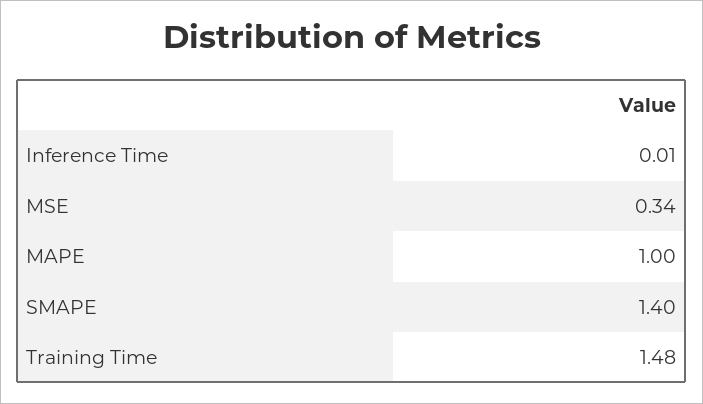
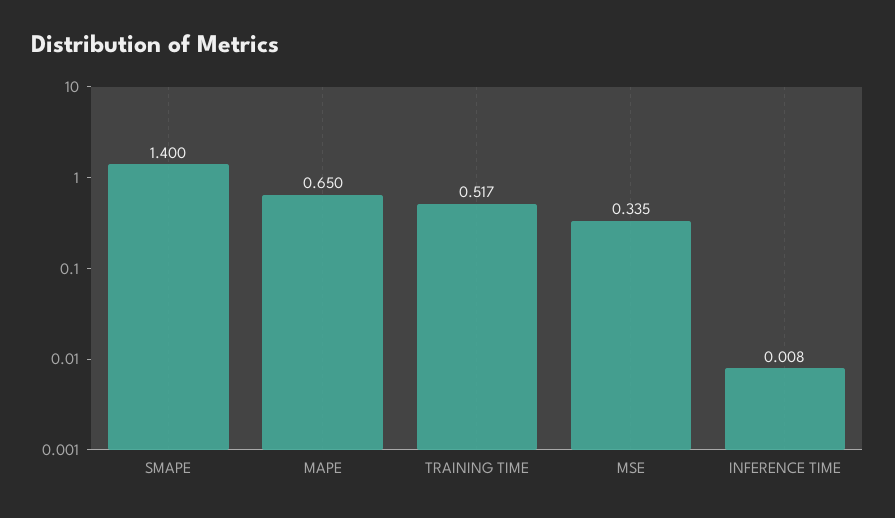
  {
    "Inference Time": 0.008,
    "MSE": 0.335,
-   "MAPE": 1,
+   "MAPE": 0.65,
    "SMAPE": 1.4,
-   "Training Time": 1.48
+   "Training Time": 0.517
  }

